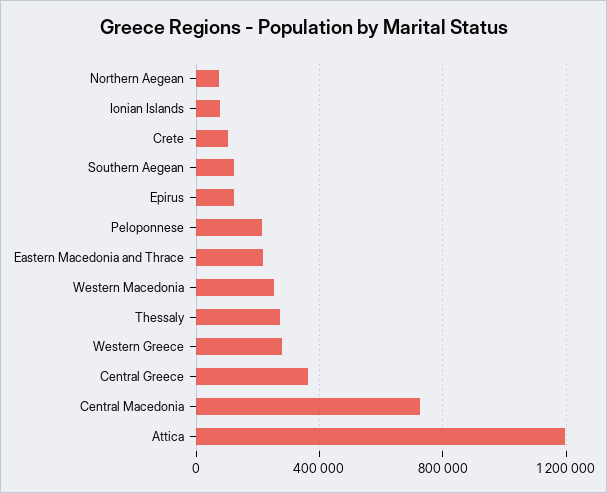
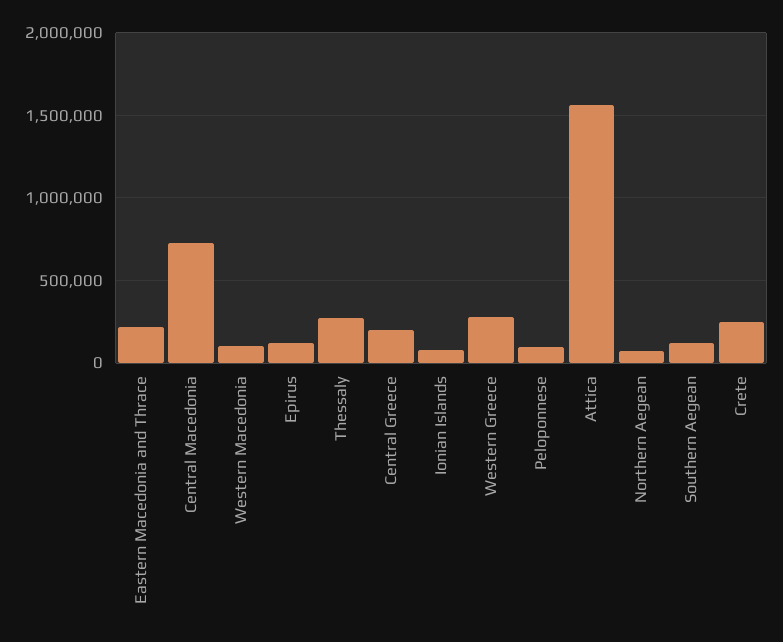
  {
    "Northern Aegean": 50000,
    "Ionian Islands": 100000,
-   "Crete": 100000,
+   "Crete": 250000,
    "Southern Aegean": 100000,
    "Epirus": 100000,
-   "Peloponnese": 200000,
+   "Peloponnese": 100000,
    "Eastern Macedonia and Thrace": 200000,
-   "Western Macedonia": 250000,
+   "Western Macedonia": 100000,
    "Thessaly": 250000,
    "Western Greece": 300000,
-   "Central Greece": 350000,
+   "Central Greece": 200000,
    "Central Macedonia": 700000,
-   "Attica": 1200000
+   "Attica": 1550000
  }

